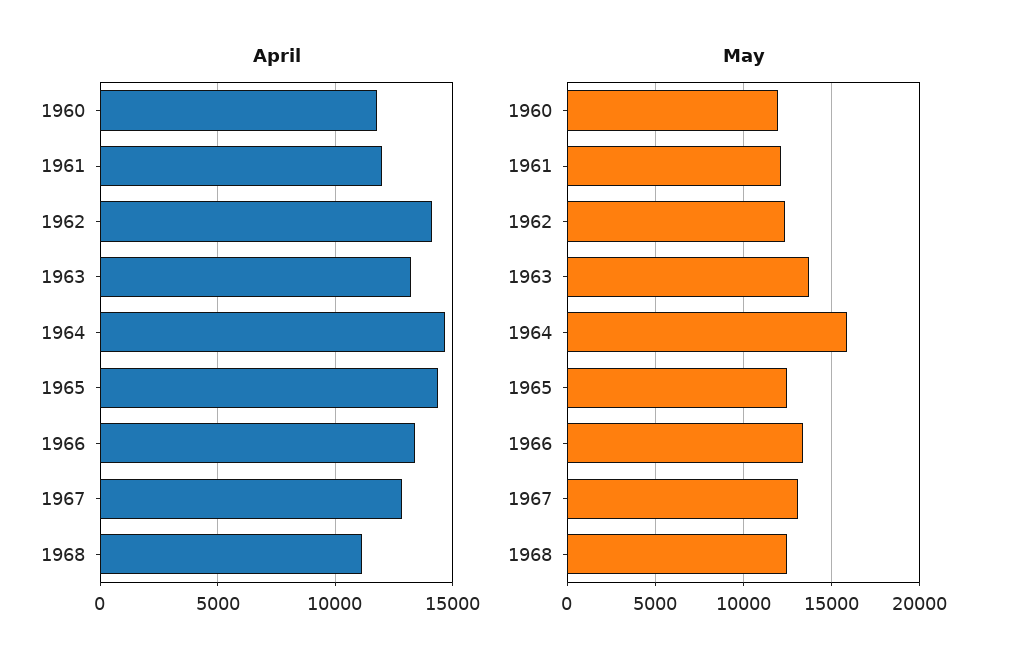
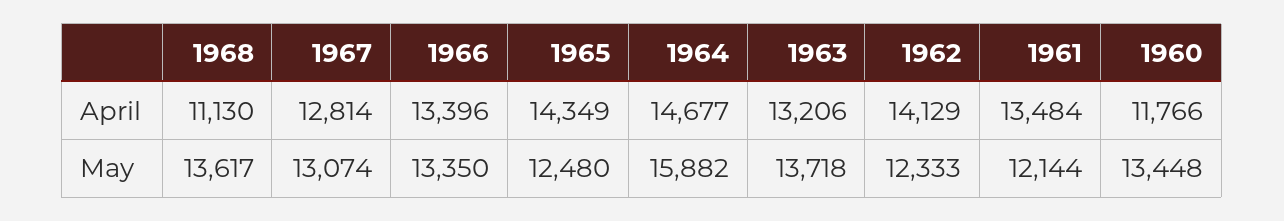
  {
    "April": {
      "1960": 11766,
-     "1961": 12000,
+     "1961": 13484,
      "1962": 14129,
      "1963": 13206,
      "1964": 14677,
      "1965": 14349,
      "1966": 13396,
      "1967": 12814,
      "1968": 11130
    },
    "May": {
-     "1960": 12000,
+     "1960": 13448,
      "1961": 12144,
      "1962": 12333,
      "1963": 13718,
      "1964": 15882,
      "1965": 12480,
      "1966": 13350,
      "1967": 13074,
-     "1968": 12500
+     "1968": 13617
    }
  }

